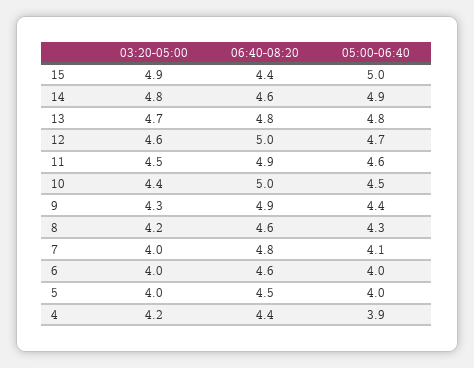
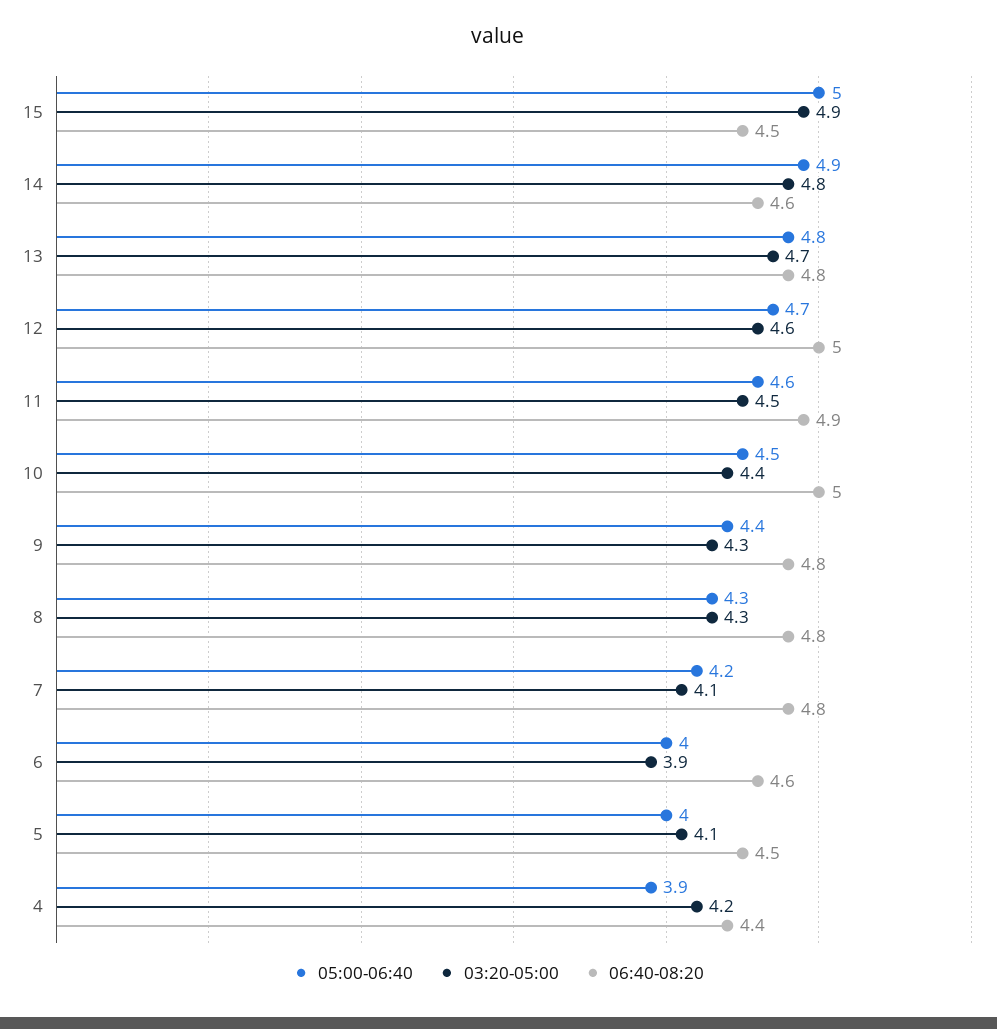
  {
    "03:20-05:00": {
      "15": 4.9,
      "14": 4.8,
      "13": 4.7,
      "12": 4.6,
      "11": 4.5,
      "10": 4.4,
      "9": 4.3,
-     "8": 4.2,
+     "8": 4.3,
-     "7": 4,
+     "7": 4.1,
-     "6": 4,
+     "6": 3.9,
-     "5": 4,
+     "5": 4.1,
      "4": 4.2
    },
    "06:40-08:20": {
-     "15": 4.4,
+     "15": 4.5,
      "14": 4.6,
      "13": 4.8,
      "12": 5,
      "11": 4.9,
      "10": 5,
-     "9": 4.9,
+     "9": 4.8,
-     "8": 4.6,
+     "8": 4.8,
      "7": 4.8,
      "6": 4.6,
      "5": 4.5,
      "4": 4.4
    },
    "05:00-06:40": {
      "15": 5,
      "14": 4.9,
      "13": 4.8,
      "12": 4.7,
      "11": 4.6,
      "10": 4.5,
      "9": 4.4,
      "8": 4.3,
-     "7": 4.1,
+     "7": 4.2,
      "6": 4,
      "5": 4,
      "4": 3.9
    }
  }

